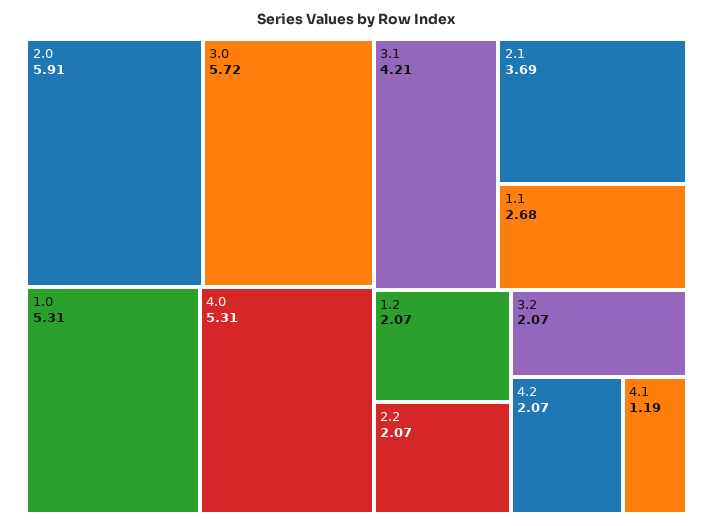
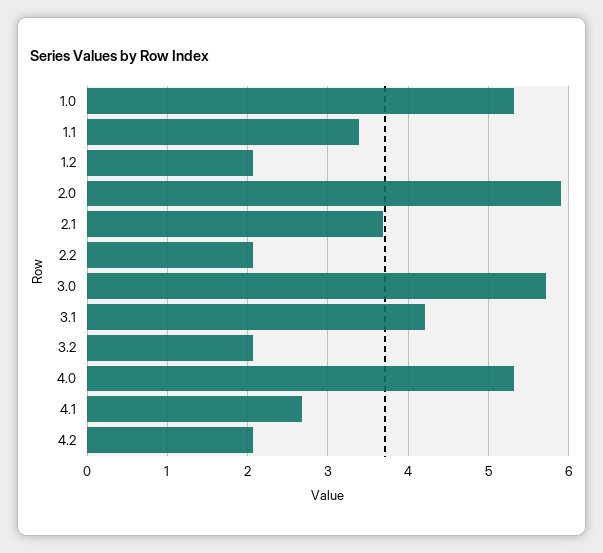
  {
    "2.0": 5.91,
    "3.0": 5.72,
    "1.0": 5.31,
    "4.0": 5.31,
    "3.1": 4.21,
    "2.1": 3.69,
-   "1.1": 2.68,
+   "1.1": 3.4,
    "1.2": 2.07,
    "2.2": 2.07,
    "3.2": 2.07,
    "4.2": 2.07,
-   "4.1": 1.19
+   "4.1": 2.7
  }

